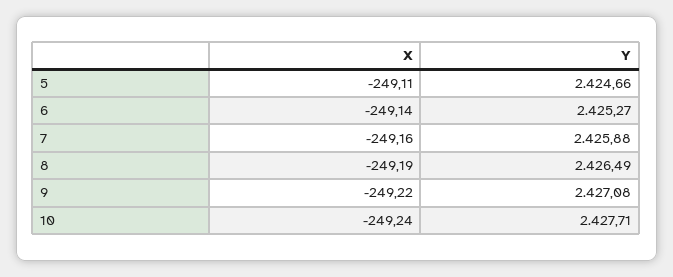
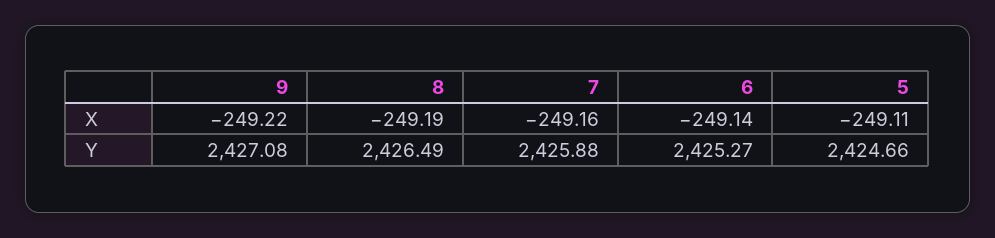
  {
    "X": {
      "5": -249.11,
      "6": -249.14,
      "7": -249.16,
      "8": -249.19,
-     "9": -249.22,
+     "9": -249.22
-     "10": -249.24
    },
    "Y": {
      "5": 2424.66,
      "6": 2425.27,
      "7": 2425.88,
      "8": 2426.49,
-     "9": 2427.08,
+     "9": 2427.08
-     "10": 2427.71
    }
  }

